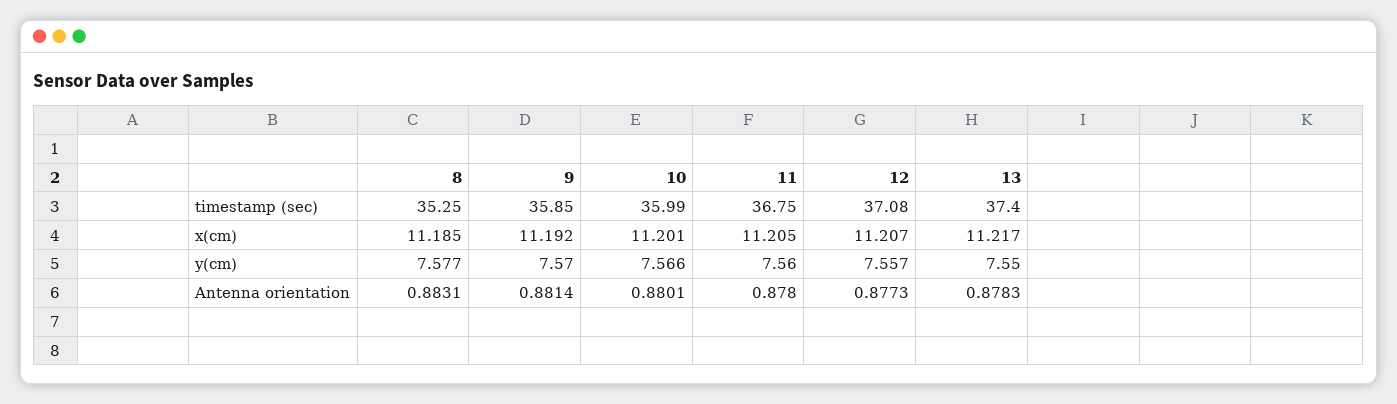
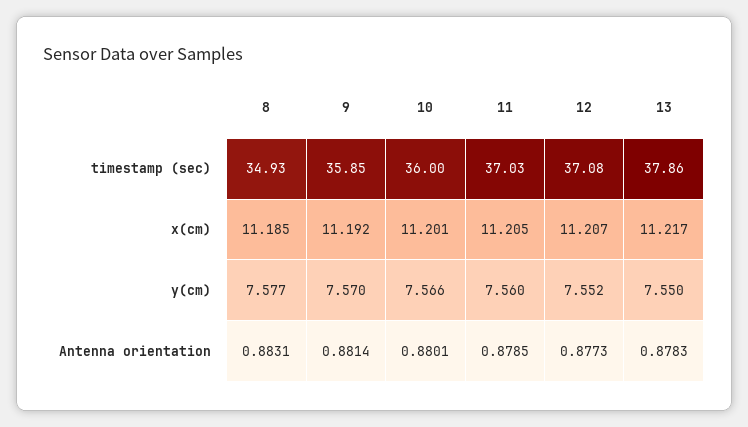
  {
    "8": {
-     "timestamp (sec)": 35.25,
+     "timestamp (sec)": 34.93,
      "x(cm)": 11.185,
      "y(cm)": 7.577,
      "Antenna orientation": 0.8831
    },
    "9": {
      "timestamp (sec)": 35.85,
      "x(cm)": 11.192,
      "y(cm)": 7.57,
      "Antenna orientation": 0.8814
    },
    "10": {
-     "timestamp (sec)": 35.99,
+     "timestamp (sec)": 36,
      "x(cm)": 11.201,
      "y(cm)": 7.566,
      "Antenna orientation": 0.8801
    },
    "11": {
-     "timestamp (sec)": 36.75,
+     "timestamp (sec)": 37.03,
      "x(cm)": 11.205,
      "y(cm)": 7.56,
-     "Antenna orientation": 0.878
+     "Antenna orientation": 0.8785
    },
    "12": {
      "timestamp (sec)": 37.08,
      "x(cm)": 11.207,
-     "y(cm)": 7.557,
+     "y(cm)": 7.552,
      "Antenna orientation": 0.8773
    },
    "13": {
-     "timestamp (sec)": 37.4,
+     "timestamp (sec)": 37.86,
      "x(cm)": 11.217,
      "y(cm)": 7.55,
      "Antenna orientation": 0.8783
    }
  }

